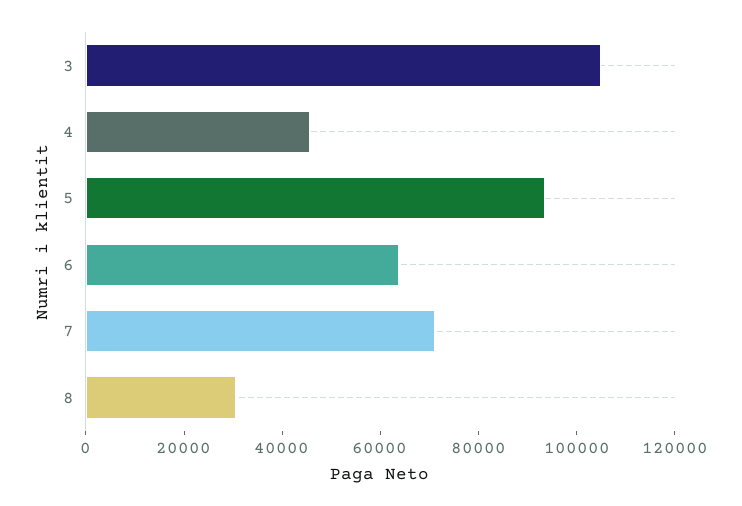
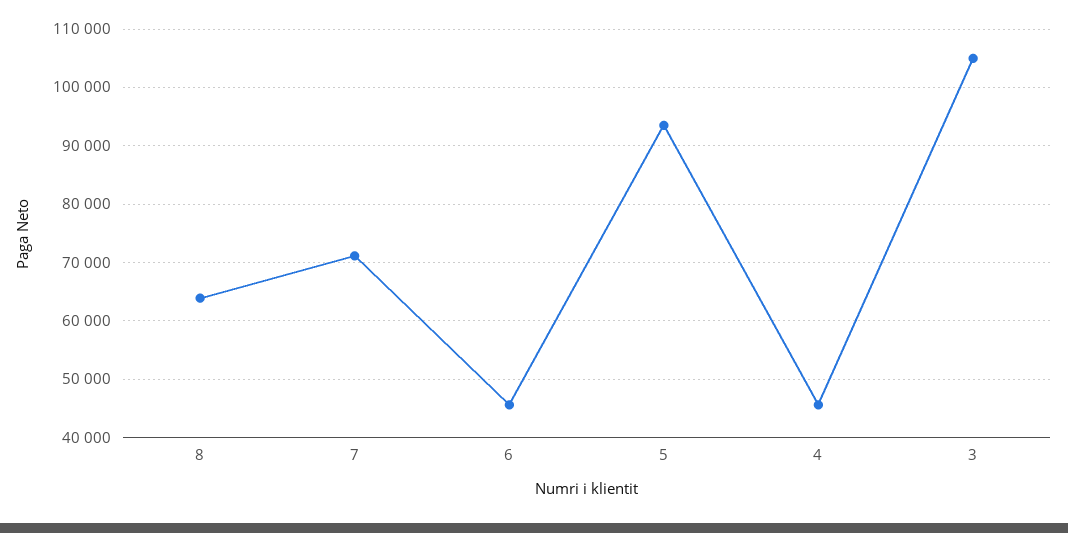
  {
    "3": 104000,
    "4": 46000,
    "5": 94000,
-   "6": 65000,
+   "6": 46000,
    "7": 72000,
-   "8": 30000
+   "8": 64000
  }

